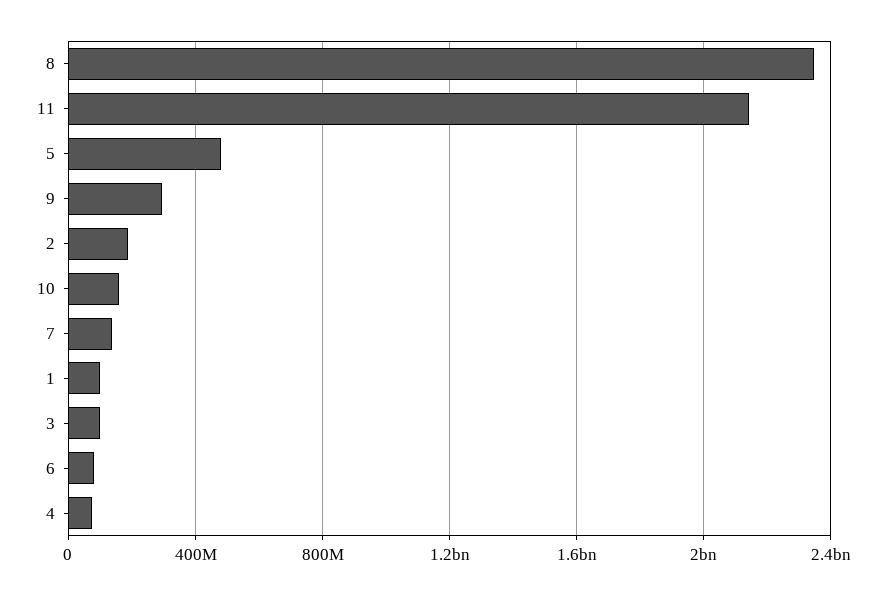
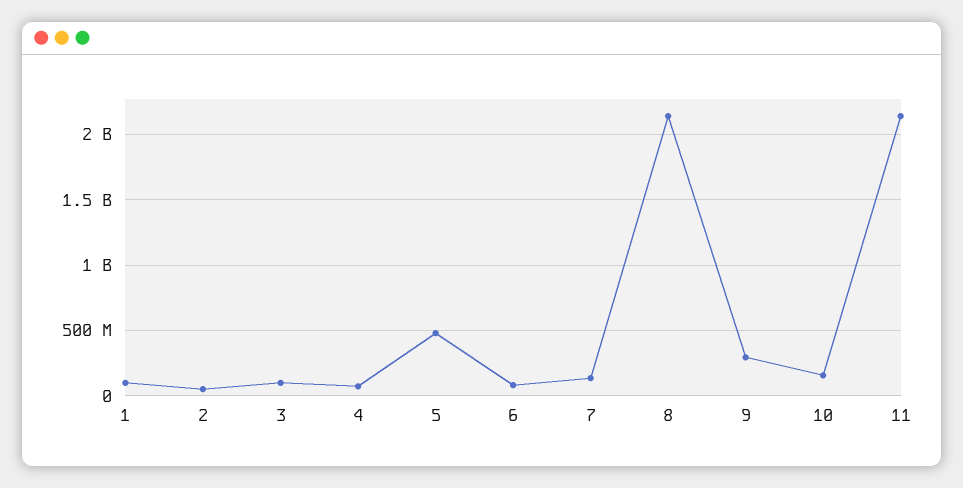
  {
-   "8": 2350000000,
+   "8": 2150000000,
    "11": 2150000000,
    "5": 500000000,
    "9": 300000000,
-   "2": 200000000,
+   "2": 50000000,
    "10": 150000000,
    "7": 150000000,
    "1": 100000000,
    "3": 100000000,
    "6": 100000000,
    "4": 50000000
  }

